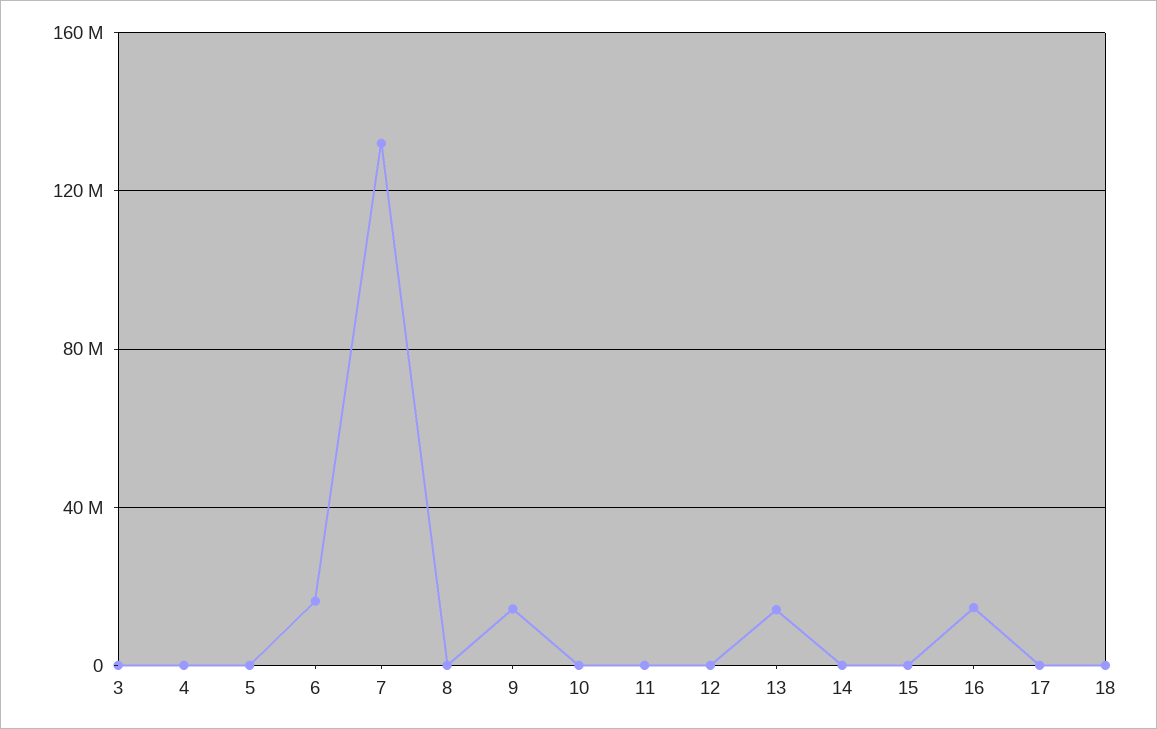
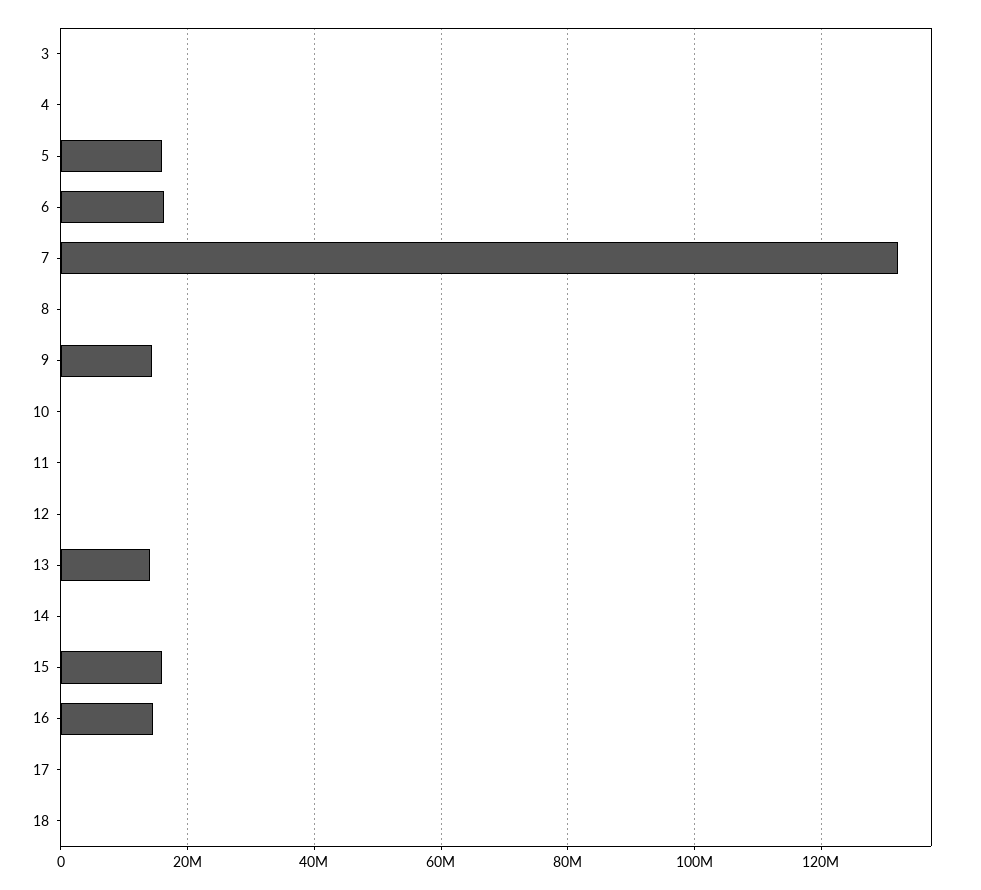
  {
    "3": 0,
    "4": 0,
-   "5": 0,
+   "5": 16000000,
    "6": 16000000,
    "7": 132000000,
    "8": 0,
    "9": 14000000,
    "10": 0,
    "11": 0,
    "12": 0,
    "13": 14000000,
    "14": 0,
-   "15": 0,
+   "15": 16000000,
    "16": 14000000,
    "17": 0,
    "18": 0
  }

